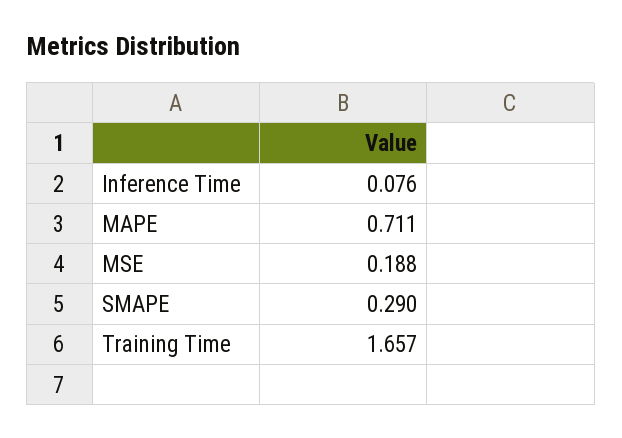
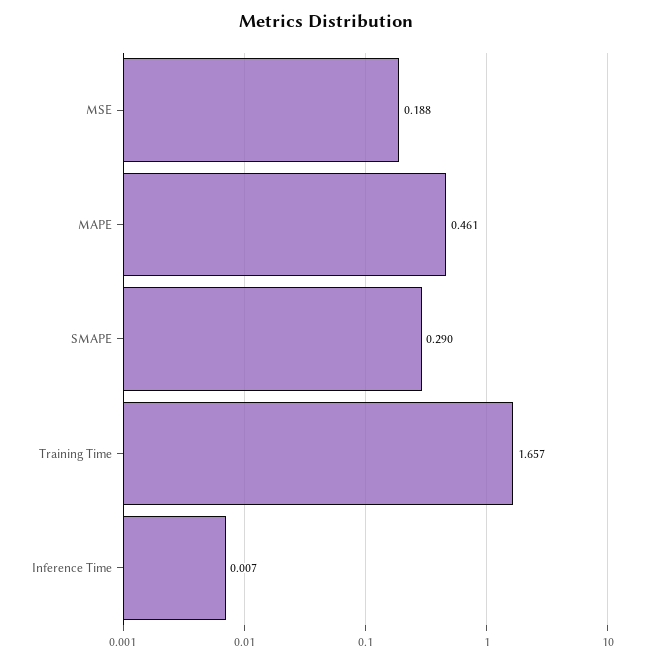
  {
-   "Inference Time": 0.076,
+   "Inference Time": 0.007,
-   "MAPE": 0.711,
+   "MAPE": 0.461,
    "MSE": 0.188,
    "SMAPE": 0.29,
    "Training Time": 1.657
  }

